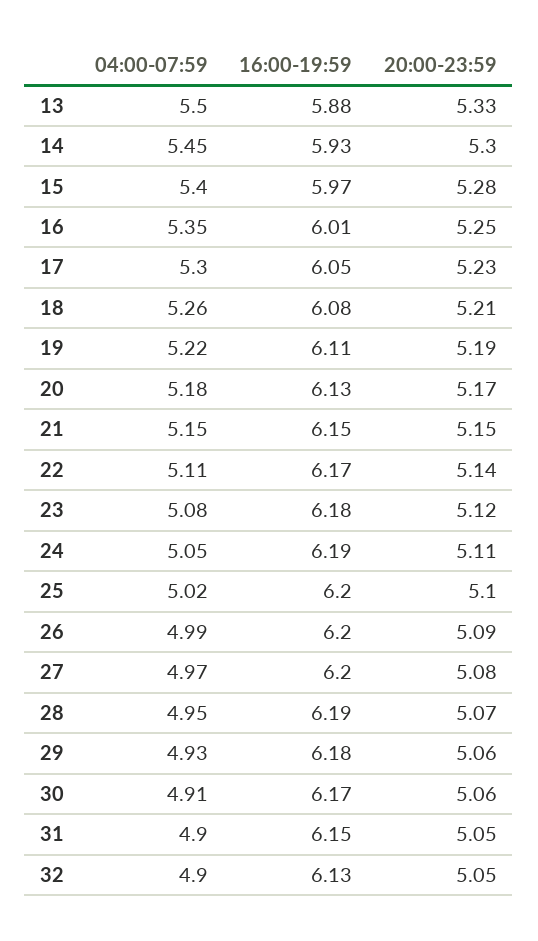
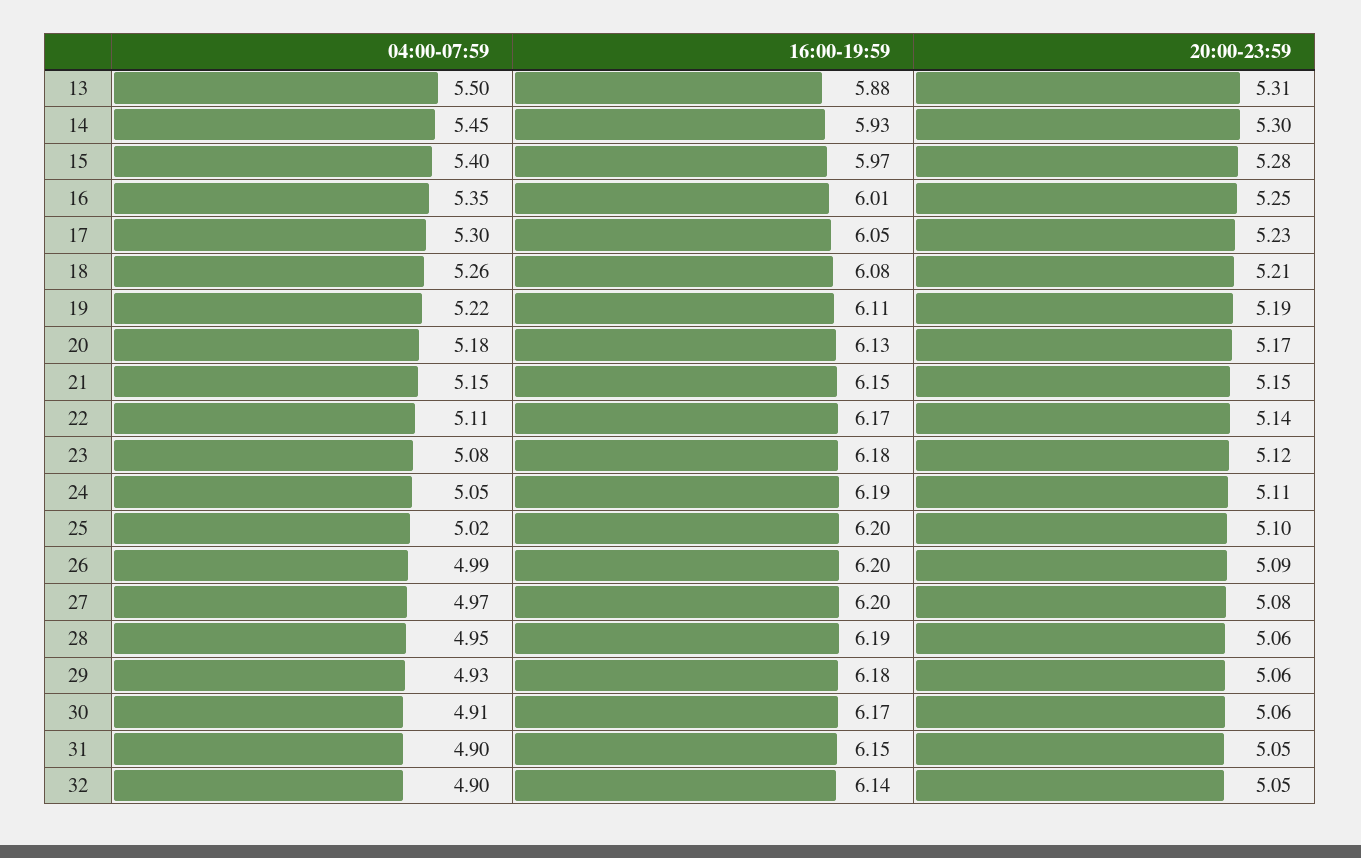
  {
    "04:00-07:59": {
      "13": 5.5,
      "14": 5.45,
      "15": 5.4,
      "16": 5.35,
      "17": 5.3,
      "18": 5.26,
      "19": 5.22,
      "20": 5.18,
      "21": 5.15,
      "22": 5.11,
      "23": 5.08,
      "24": 5.05,
      "25": 5.02,
      "26": 4.99,
      "27": 4.97,
      "28": 4.95,
      "29": 4.93,
      "30": 4.91,
      "31": 4.9,
      "32": 4.9
    },
    "16:00-19:59": {
      "13": 5.88,
      "14": 5.93,
      "15": 5.97,
      "16": 6.01,
      "17": 6.05,
      "18": 6.08,
      "19": 6.11,
      "20": 6.13,
      "21": 6.15,
      "22": 6.17,
      "23": 6.18,
      "24": 6.19,
      "25": 6.2,
      "26": 6.2,
      "27": 6.2,
      "28": 6.19,
      "29": 6.18,
      "30": 6.17,
      "31": 6.15,
-     "32": 6.13
+     "32": 6.14
    },
    "20:00-23:59": {
-     "13": 5.33,
+     "13": 5.31,
      "14": 5.3,
      "15": 5.28,
      "16": 5.25,
      "17": 5.23,
      "18": 5.21,
      "19": 5.19,
      "20": 5.17,
      "21": 5.15,
      "22": 5.14,
      "23": 5.12,
      "24": 5.11,
      "25": 5.1,
      "26": 5.09,
      "27": 5.08,
-     "28": 5.07,
+     "28": 5.06,
      "29": 5.06,
      "30": 5.06,
      "31": 5.05,
      "32": 5.05
    }
  }

